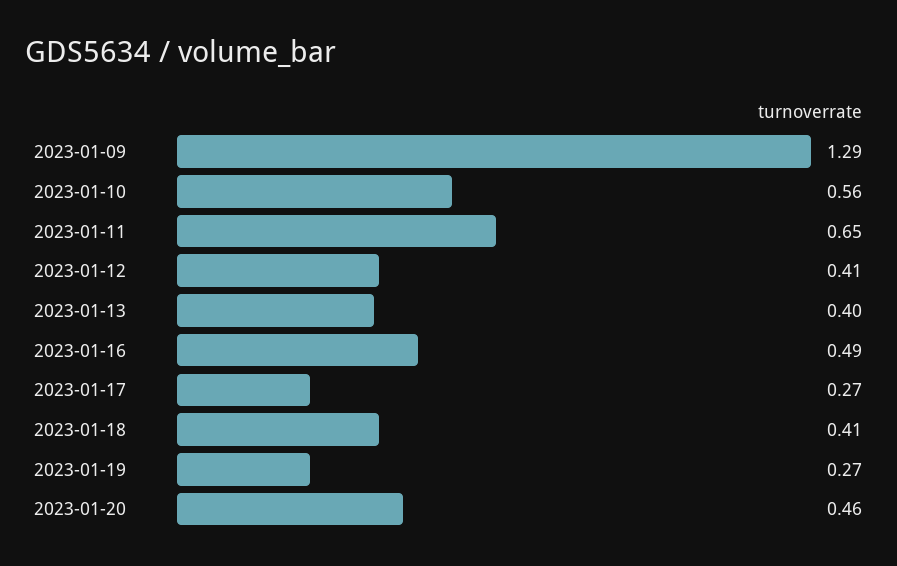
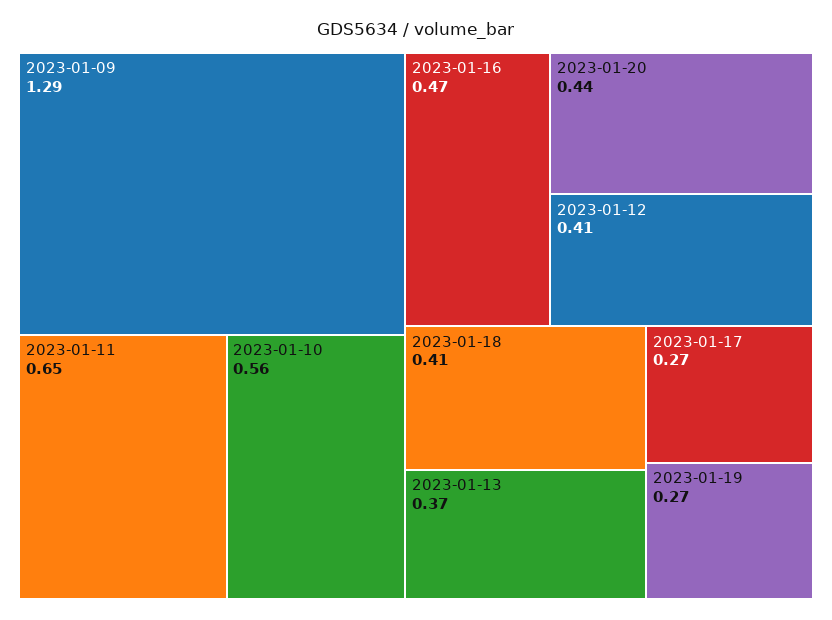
  {
    "2023-01-09": 1.29,
    "2023-01-10": 0.56,
    "2023-01-11": 0.65,
    "2023-01-12": 0.41,
-   "2023-01-13": 0.4,
+   "2023-01-13": 0.37,
-   "2023-01-16": 0.49,
+   "2023-01-16": 0.47,
    "2023-01-17": 0.27,
    "2023-01-18": 0.41,
    "2023-01-19": 0.27,
-   "2023-01-20": 0.46
+   "2023-01-20": 0.44
  }

